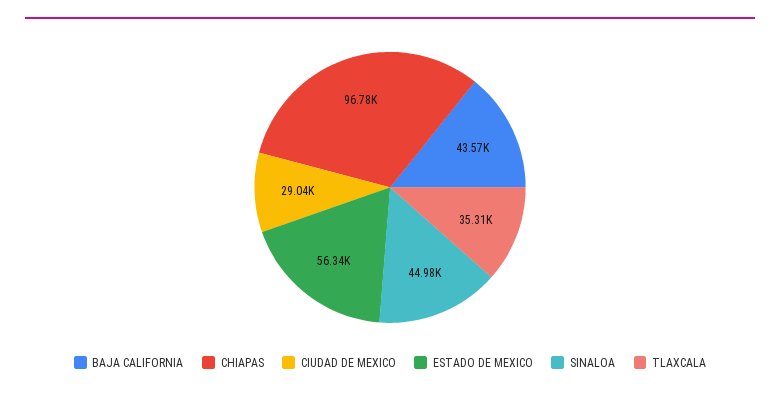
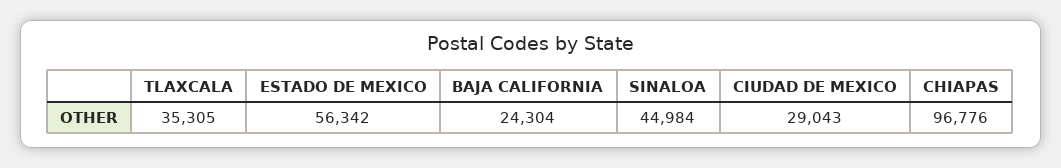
  {
-   "BAJA CALIFORNIA": 43570,
+   "BAJA CALIFORNIA": 24304,
    "CHIAPAS": 96776,
    "CIUDAD DE MEXICO": 29043,
    "ESTADO DE MEXICO": 56342,
    "SINALOA": 44984,
    "TLAXCALA": 35305
  }

